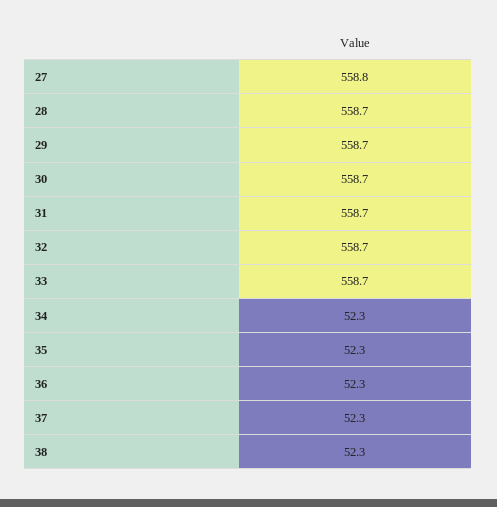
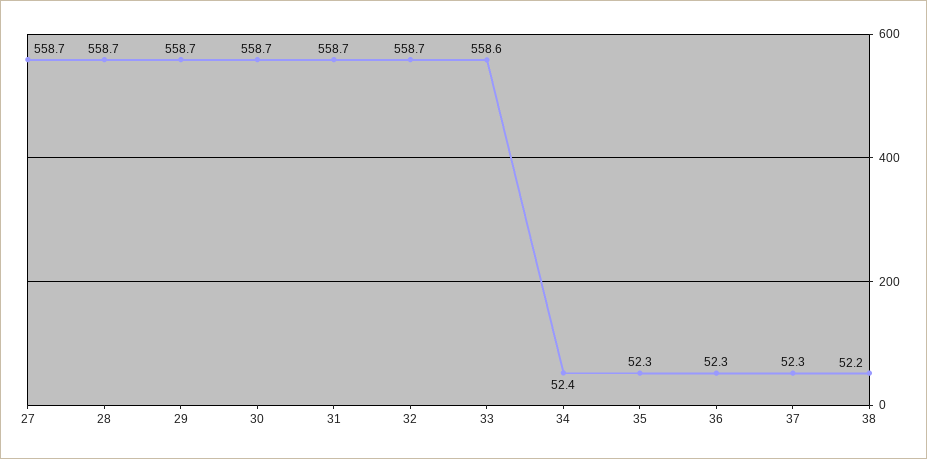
  {
-   "27": 558.8,
+   "27": 558.7,
    "28": 558.7,
    "29": 558.7,
    "30": 558.7,
    "31": 558.7,
    "32": 558.7,
-   "33": 558.7,
+   "33": 558.6,
-   "34": 52.3,
+   "34": 52.4,
    "35": 52.3,
    "36": 52.3,
    "37": 52.3,
-   "38": 52.3
+   "38": 52.2
  }

